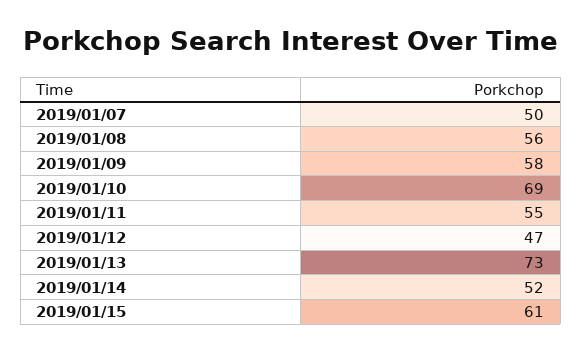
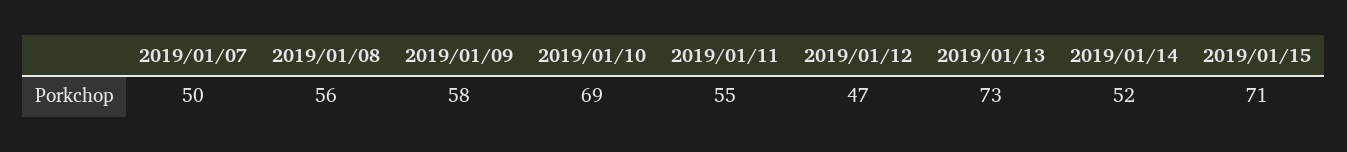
  {
    "2019/01/07": 50,
    "2019/01/08": 56,
    "2019/01/09": 58,
    "2019/01/10": 69,
    "2019/01/11": 55,
    "2019/01/12": 47,
    "2019/01/13": 73,
    "2019/01/14": 52,
-   "2019/01/15": 61
+   "2019/01/15": 71
  }

